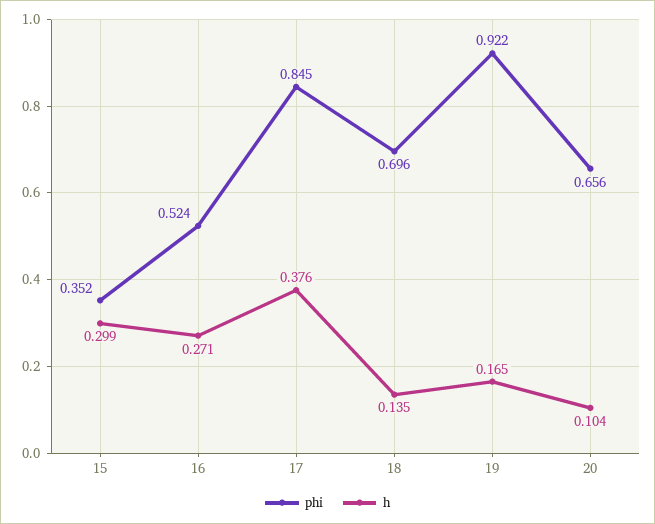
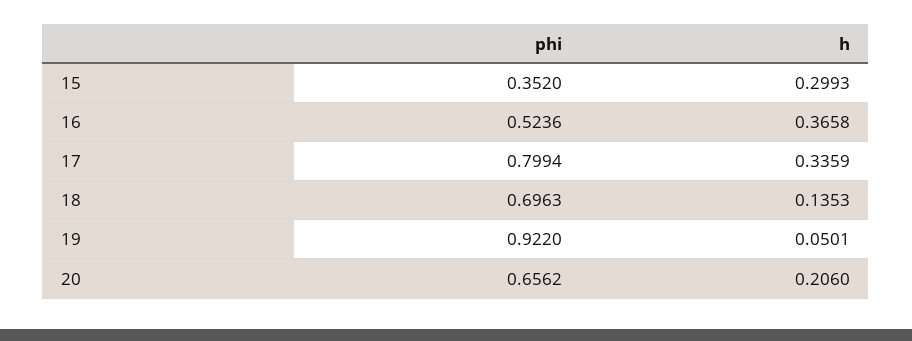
  {
    "phi": {
      "15": 0.352,
      "16": 0.5236,
-     "17": 0.845,
+     "17": 0.7994,
      "18": 0.6963,
      "19": 0.922,
      "20": 0.6562
    },
    "h": {
      "15": 0.2993,
-     "16": 0.271,
+     "16": 0.3658,
-     "17": 0.376,
+     "17": 0.3359,
      "18": 0.1353,
-     "19": 0.165,
+     "19": 0.0501,
-     "20": 0.104
+     "20": 0.206
    }
  }

